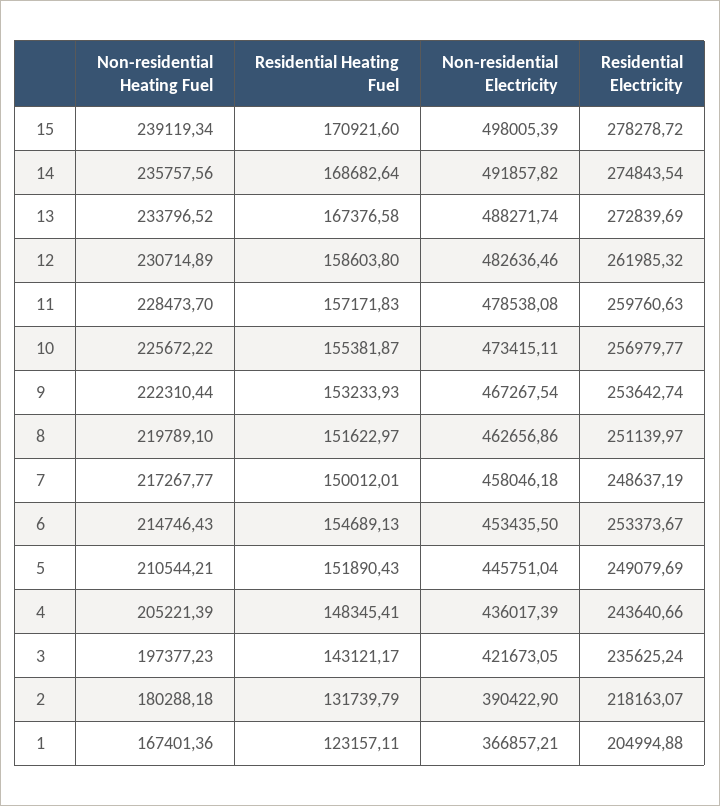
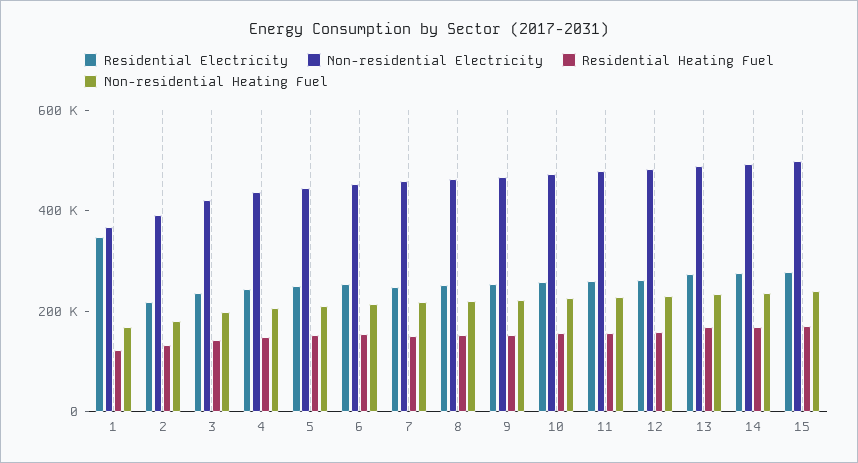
  {
    "Non-residential Heating Fuel": {
      "15": 239119.34,
      "14": 235757.56,
      "13": 233796.52,
      "12": 230714.89,
      "11": 228473.7,
      "10": 225672.22,
      "9": 222310.44,
      "8": 219789.1,
      "7": 217267.77,
      "6": 214746.43,
      "5": 210544.21,
      "4": 205221.39,
      "3": 197377.23,
      "2": 180288.18,
      "1": 167401.36
    },
    "Residential Heating Fuel": {
      "15": 170921.6,
      "14": 168682.64,
      "13": 167376.58,
      "12": 158603.8,
      "11": 157171.83,
      "10": 155381.87,
      "9": 153233.93,
      "8": 151622.97,
      "7": 150012.01,
      "6": 154689.13,
      "5": 151890.43,
      "4": 148345.41,
      "3": 143121.17,
      "2": 131739.79,
      "1": 123157.11
    },
    "Non-residential Electricity": {
      "15": 498005.39,
      "14": 491857.82,
      "13": 488271.74,
      "12": 482636.46,
      "11": 478538.08,
      "10": 473415.11,
      "9": 467267.54,
      "8": 462656.86,
      "7": 458046.18,
      "6": 453435.5,
      "5": 445751.04,
      "4": 436017.39,
      "3": 421673.05,
      "2": 390422.9,
      "1": 366857.21
    },
    "Residential Electricity": {
      "15": 278278.72,
      "14": 274843.54,
      "13": 272839.69,
      "12": 261985.32,
      "11": 259760.63,
      "10": 256979.77,
      "9": 253642.74,
      "8": 251139.97,
      "7": 248637.19,
      "6": 253373.67,
      "5": 249079.69,
      "4": 243640.66,
      "3": 235625.24,
      "2": 218163.07,
-     "1": 204994.88
+     "1": 350000
    }
  }

